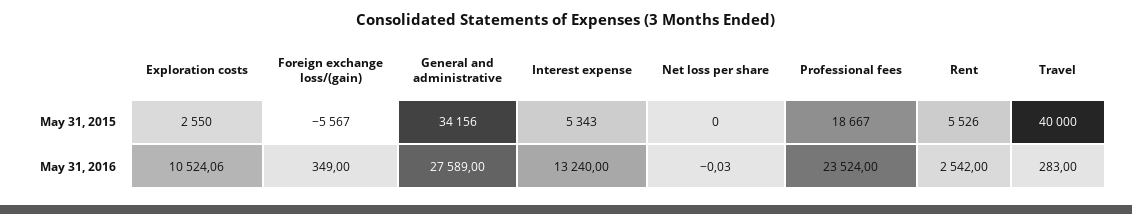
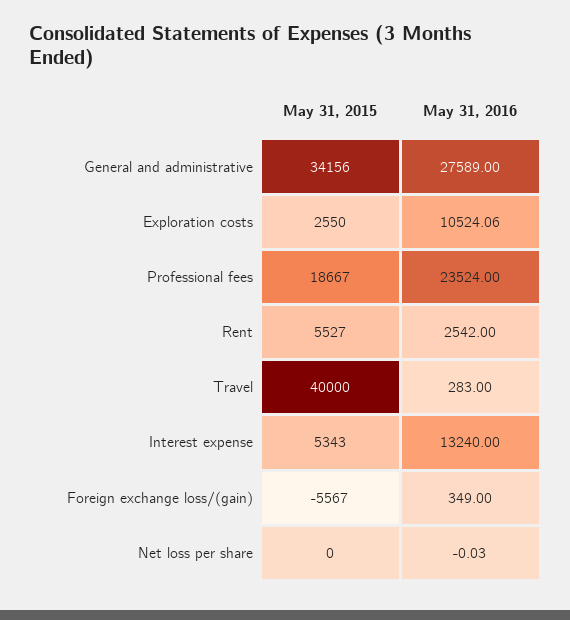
  {
    "Exploration costs": {
      "May 31, 2015": 2550,
      "May 31, 2016": 10524.06
    },
    "Foreign exchange loss/(gain)": {
      "May 31, 2015": -5567,
      "May 31, 2016": 349
    },
    "General and administrative": {
      "May 31, 2015": 34156,
      "May 31, 2016": 27589
    },
    "Interest expense": {
      "May 31, 2015": 5343,
      "May 31, 2016": 13240
    },
    "Net loss per share": {
      "May 31, 2015": 0,
      "May 31, 2016": -0.03
    },
    "Professional fees": {
      "May 31, 2015": 18667,
      "May 31, 2016": 23524
    },
    "Rent": {
-     "May 31, 2015": 5526,
+     "May 31, 2015": 5527,
      "May 31, 2016": 2542
    },
    "Travel": {
      "May 31, 2015": 40000,
      "May 31, 2016": 283
    }
  }

